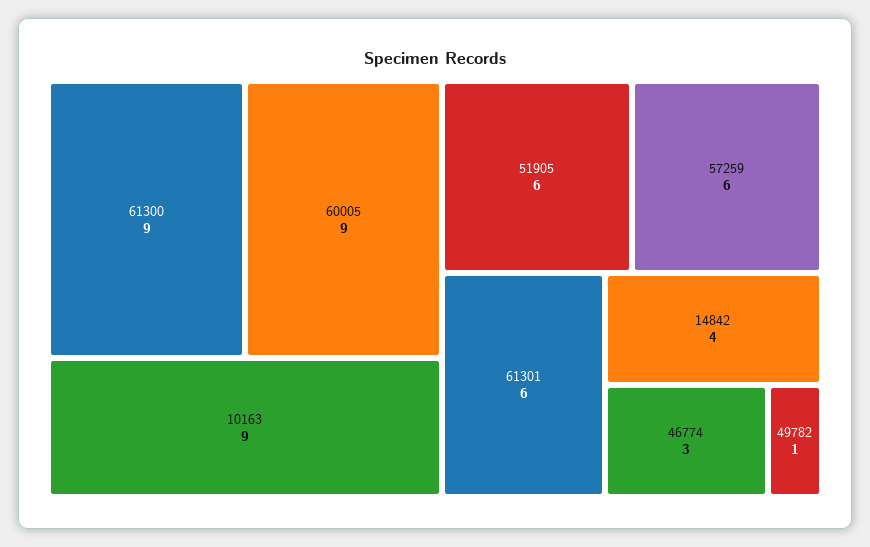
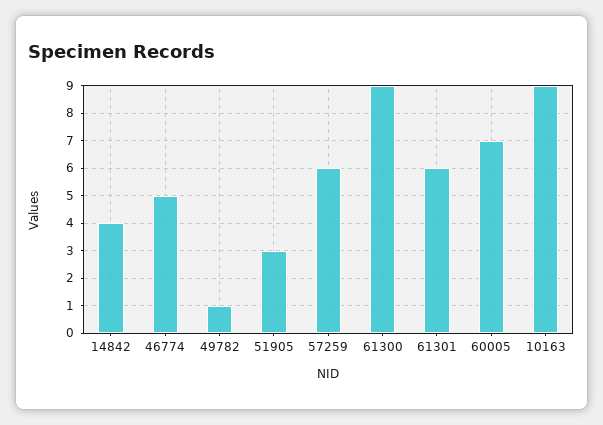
  {
    "61300": 9,
-   "60005": 9,
+   "60005": 7,
    "10163": 9,
-   "51905": 6,
+   "51905": 3,
    "57259": 6,
    "61301": 6,
    "14842": 4,
-   "46774": 3,
+   "46774": 5,
    "49782": 1
  }

